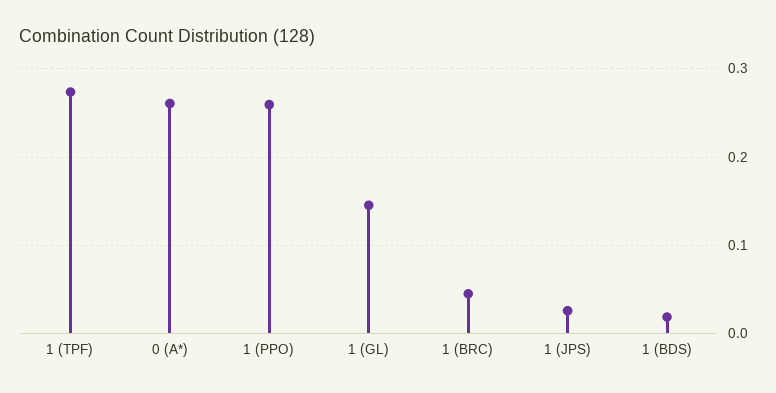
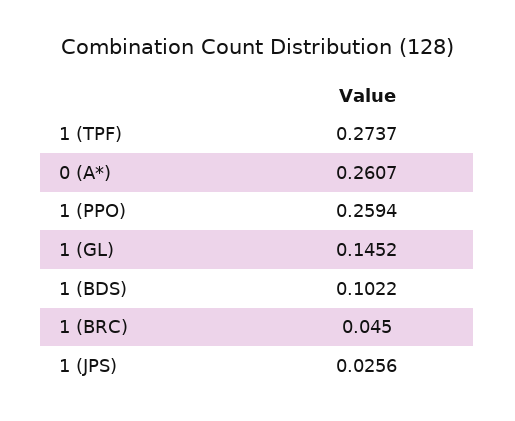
  {
    "1 (TPF)": 0.2737,
    "0 (A*)": 0.2607,
    "1 (PPO)": 0.2594,
    "1 (GL)": 0.1452,
    "1 (BRC)": 0.045,
    "1 (JPS)": 0.0256,
-   "1 (BDS)": 0.02
+   "1 (BDS)": 0.1022
  }

